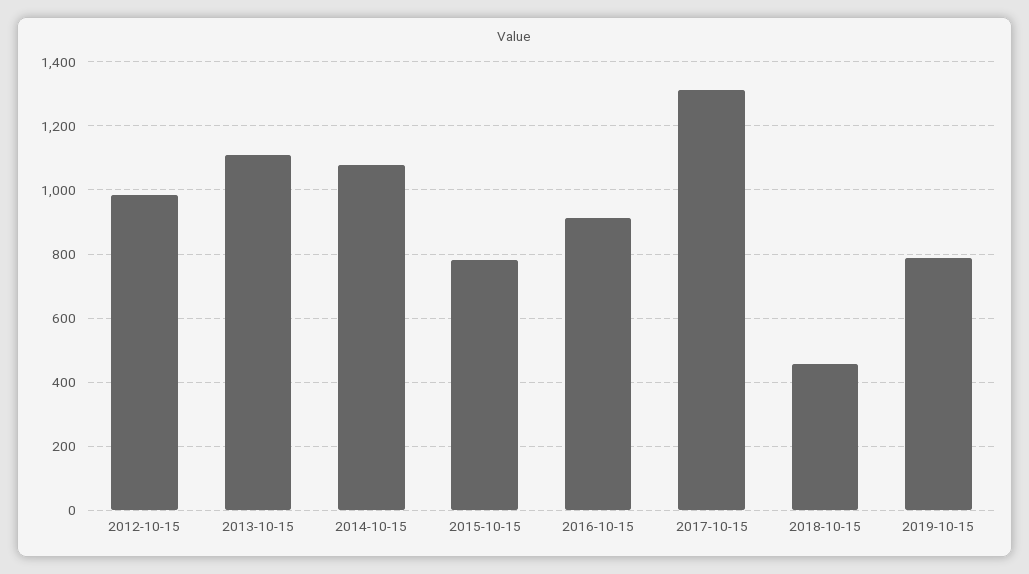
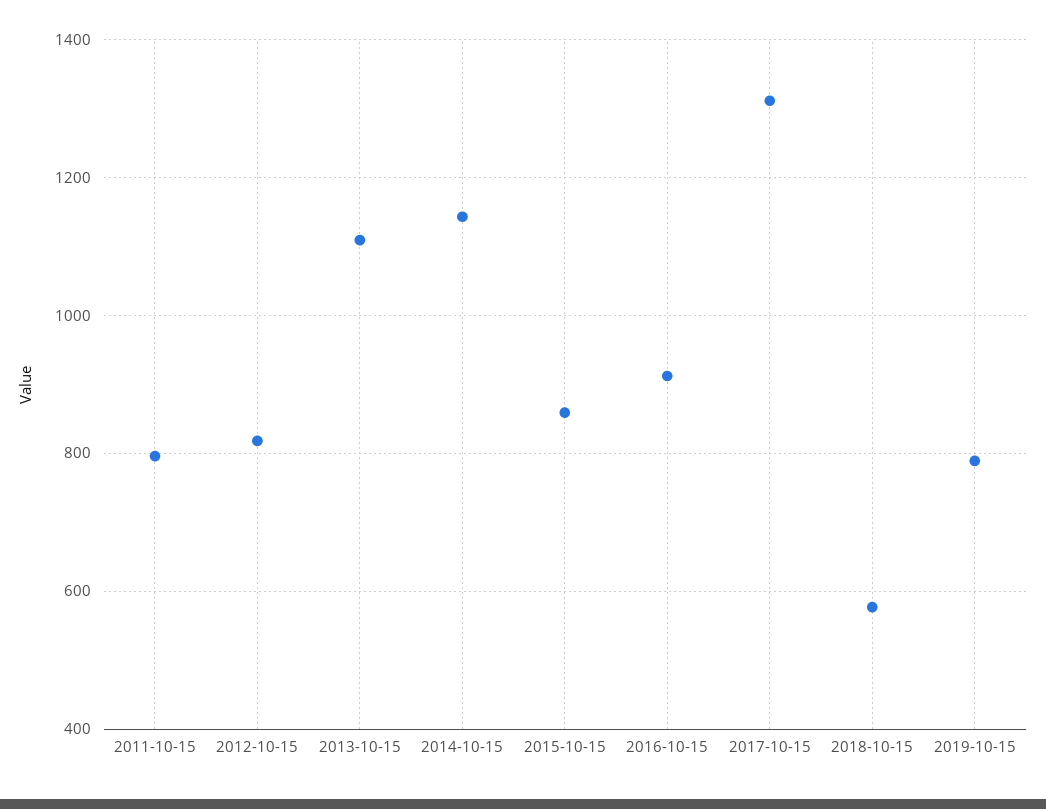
  {
-   "2012-10-15": 980,
+   "2012-10-15": 820,
    "2013-10-15": 1100,
-   "2014-10-15": 1080,
+   "2014-10-15": 1140,
-   "2015-10-15": 780,
+   "2015-10-15": 860,
    "2016-10-15": 920,
    "2017-10-15": 1320,
-   "2018-10-15": 460,
+   "2018-10-15": 580,
-   "2019-10-15": 780
+   "2019-10-15": 780,
+   "2011-10-15": 800
  }

